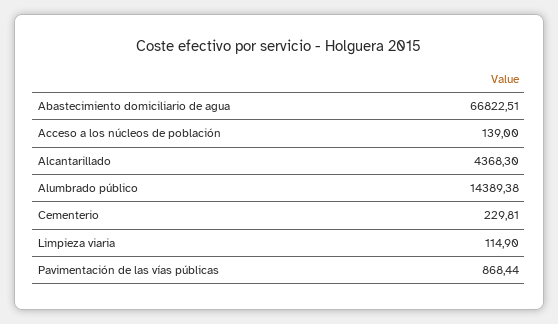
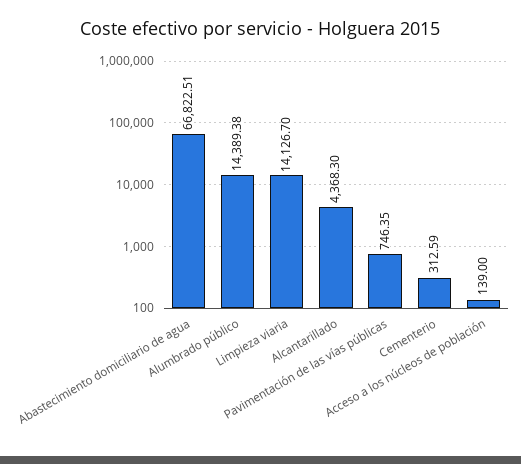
  {
    "Abastecimiento domiciliario de agua": 66822.51,
    "Acceso a los núcleos de población": 139,
    "Alcantarillado": 4368.3,
    "Alumbrado público": 14389.38,
-   "Cementerio": 229.81,
+   "Cementerio": 312.59,
-   "Limpieza viaria": 114.9,
+   "Limpieza viaria": 14126.7,
-   "Pavimentación de las vías públicas": 868.44
+   "Pavimentación de las vías públicas": 746.35
  }

